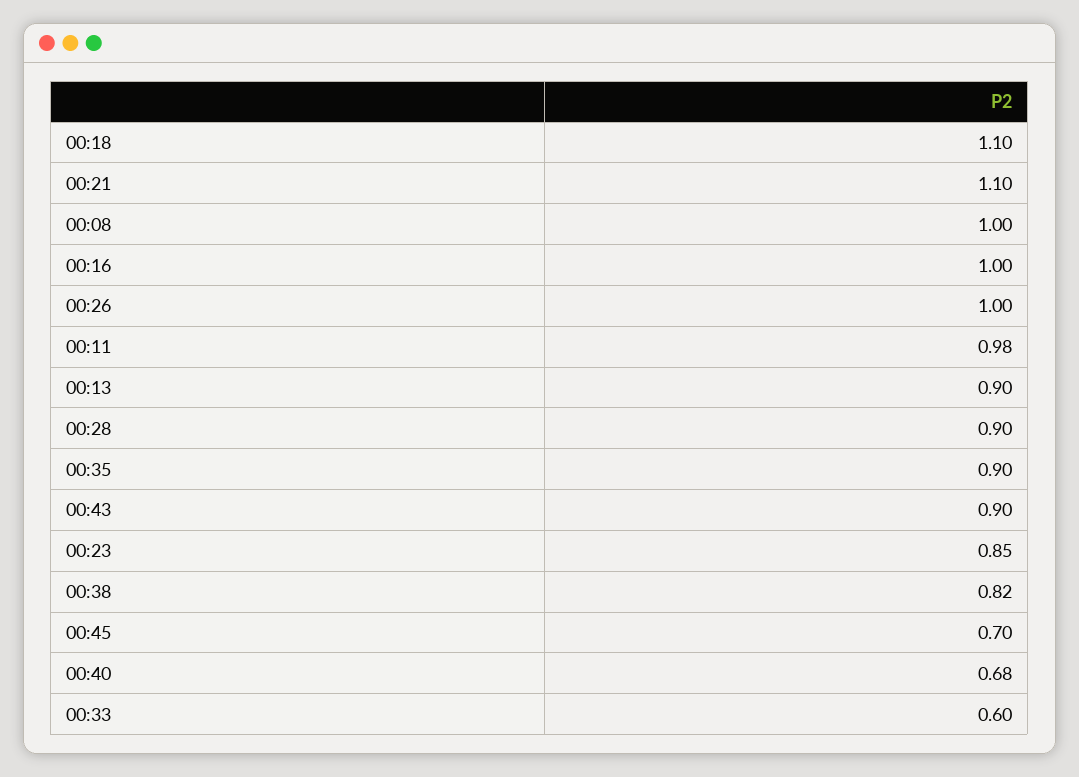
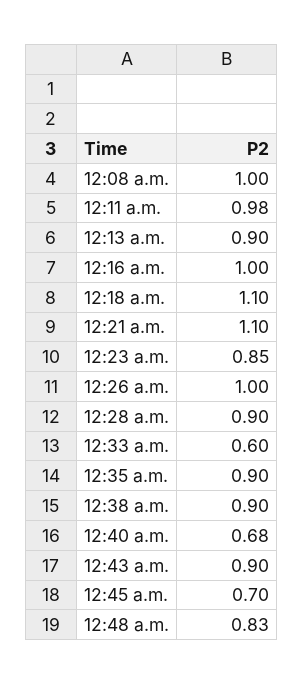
  {
    "00:18": 1.1,
    "00:21": 1.1,
    "00:08": 1,
    "00:16": 1,
    "00:26": 1,
    "00:11": 0.98,
    "00:13": 0.9,
    "00:28": 0.9,
    "00:35": 0.9,
    "00:43": 0.9,
    "00:23": 0.85,
-   "00:38": 0.82,
+   "00:38": 0.9,
    "00:45": 0.7,
    "00:40": 0.68,
-   "00:33": 0.6
+   "00:33": 0.6,
+   "12:48 a.m.": 0.83
  }

